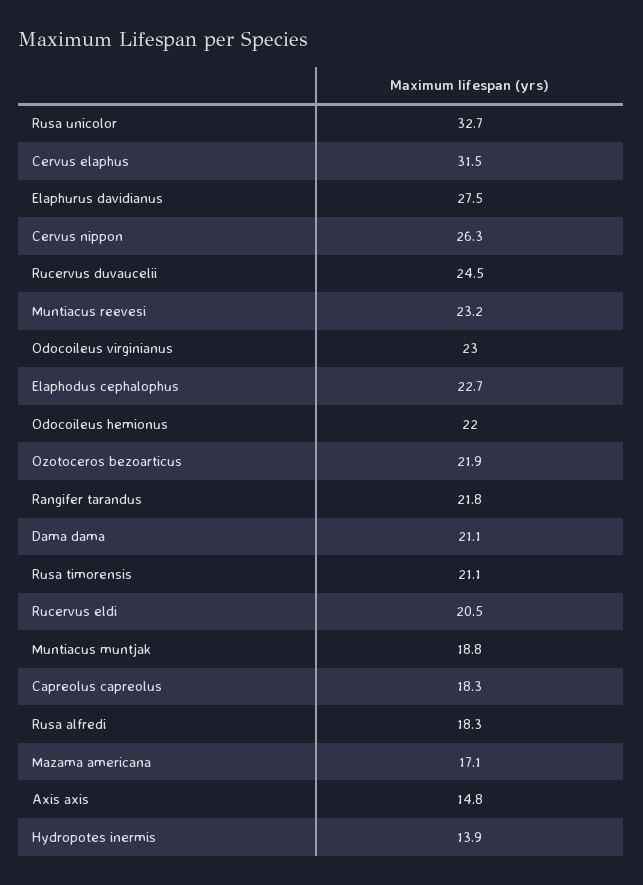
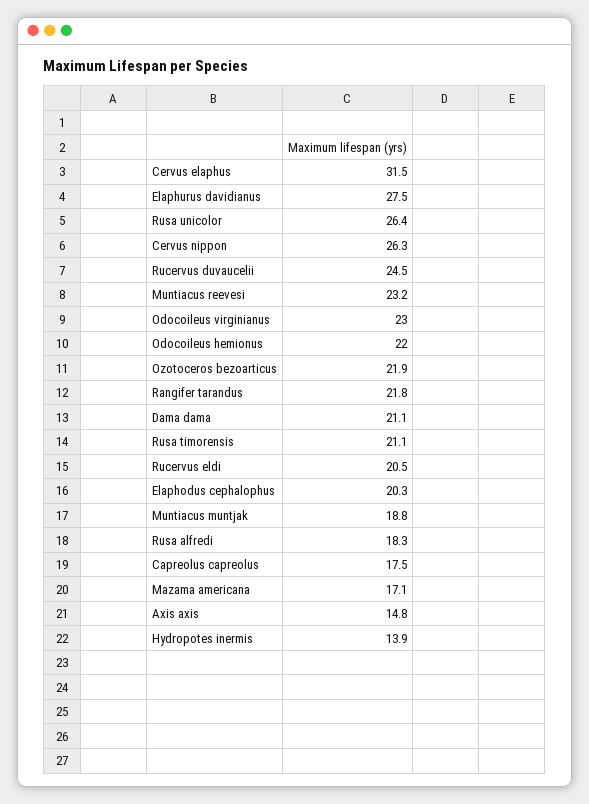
  {
-   "Rusa unicolor": 32.7,
+   "Rusa unicolor": 26.4,
    "Cervus elaphus": 31.5,
    "Elaphurus davidianus": 27.5,
    "Cervus nippon": 26.3,
    "Rucervus duvaucelii": 24.5,
    "Muntiacus reevesi": 23.2,
    "Odocoileus virginianus": 23,
-   "Elaphodus cephalophus": 22.7,
+   "Elaphodus cephalophus": 20.3,
    "Odocoileus hemionus": 22,
    "Ozotoceros bezoarticus": 21.9,
    "Rangifer tarandus": 21.8,
    "Dama dama": 21.1,
    "Rusa timorensis": 21.1,
    "Rucervus eldi": 20.5,
    "Muntiacus muntjak": 18.8,
-   "Capreolus capreolus": 18.3,
+   "Capreolus capreolus": 17.5,
    "Rusa alfredi": 18.3,
    "Mazama americana": 17.1,
    "Axis axis": 14.8,
    "Hydropotes inermis": 13.9
  }

